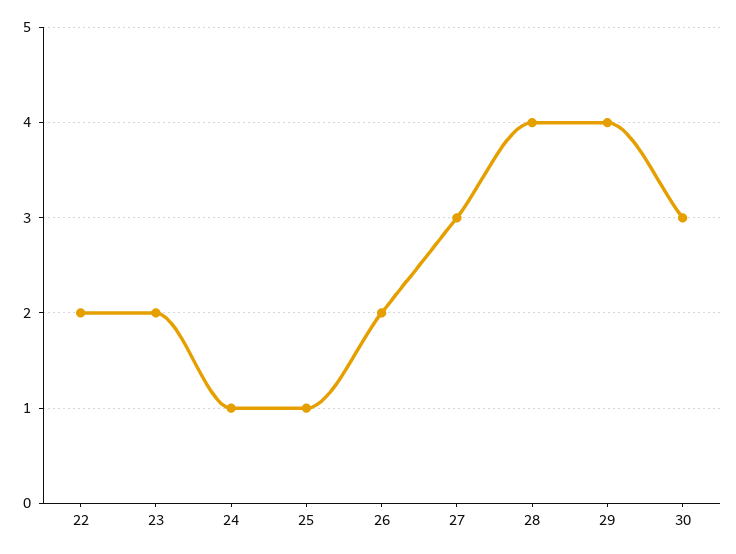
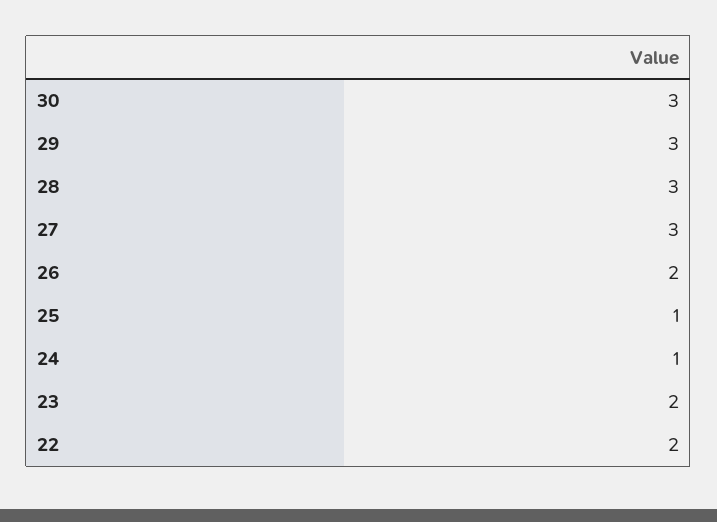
  {
    "22": 2,
    "23": 2,
    "24": 1,
    "25": 1,
    "26": 2,
    "27": 3,
-   "28": 4,
+   "28": 3,
-   "29": 4,
+   "29": 3,
    "30": 3
  }

